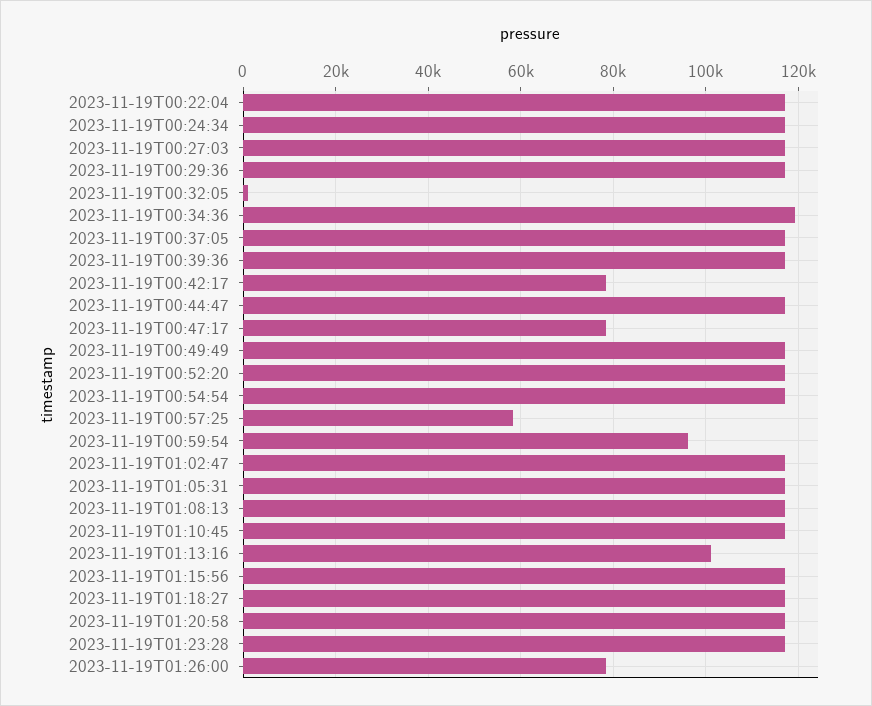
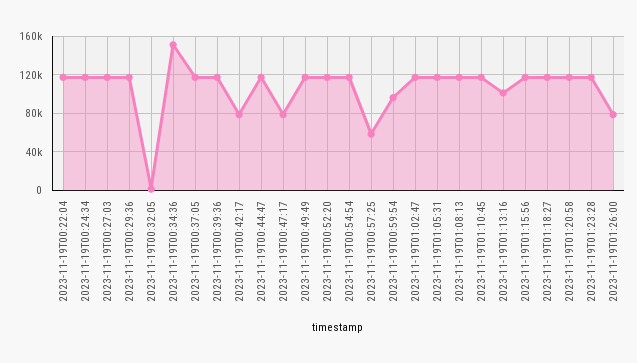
  {
    "2023-11-19T00:22:04": 118000,
    "2023-11-19T00:24:34": 118000,
    "2023-11-19T00:27:03": 118000,
    "2023-11-19T00:29:36": 118000,
    "2023-11-19T00:32:05": 2000,
-   "2023-11-19T00:34:36": 120000,
+   "2023-11-19T00:34:36": 150000,
    "2023-11-19T00:37:05": 118000,
    "2023-11-19T00:39:36": 118000,
    "2023-11-19T00:42:17": 78000,
    "2023-11-19T00:44:47": 118000,
    "2023-11-19T00:47:17": 78000,
    "2023-11-19T00:49:49": 118000,
    "2023-11-19T00:52:20": 118000,
    "2023-11-19T00:54:54": 118000,
    "2023-11-19T00:57:25": 58000,
    "2023-11-19T00:59:54": 96000,
    "2023-11-19T01:02:47": 118000,
    "2023-11-19T01:05:31": 118000,
    "2023-11-19T01:08:13": 118000,
    "2023-11-19T01:10:45": 118000,
    "2023-11-19T01:13:16": 102000,
    "2023-11-19T01:15:56": 118000,
    "2023-11-19T01:18:27": 118000,
    "2023-11-19T01:20:58": 118000,
    "2023-11-19T01:23:28": 118000,
    "2023-11-19T01:26:00": 78000
  }

